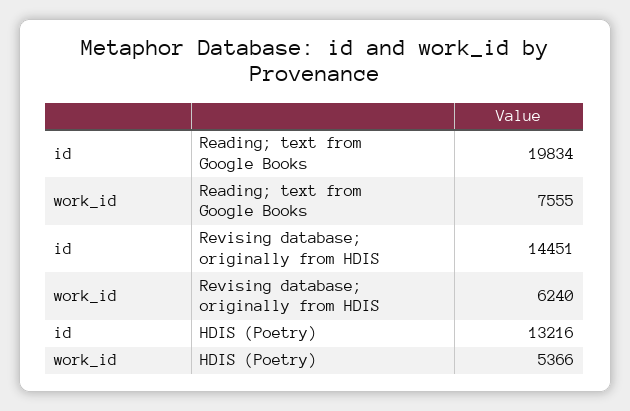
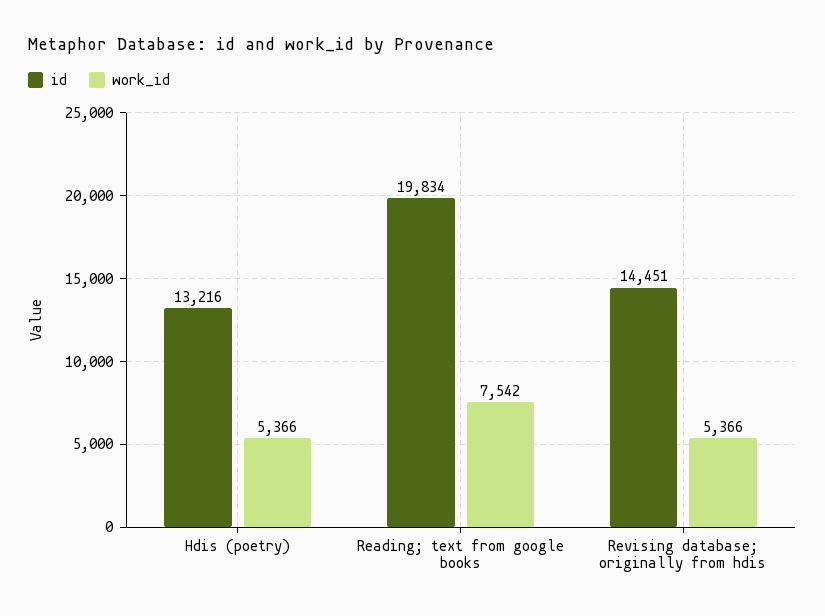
  {
    "id": {
      "Reading; text from Google Books": 19834,
      "Revising database; originally from HDIS": 14451,
      "HDIS (Poetry)": 13216
    },
    "work_id": {
-     "Reading; text from Google Books": 7555,
+     "Reading; text from Google Books": 7542,
-     "Revising database; originally from HDIS": 6240,
+     "Revising database; originally from HDIS": 5366,
      "HDIS (Poetry)": 5366
    }
  }

